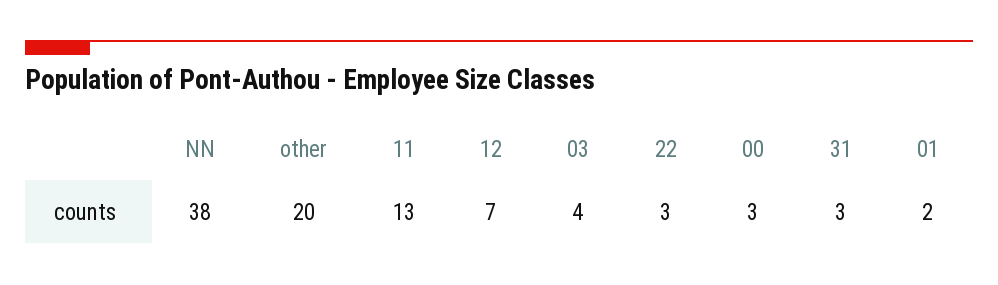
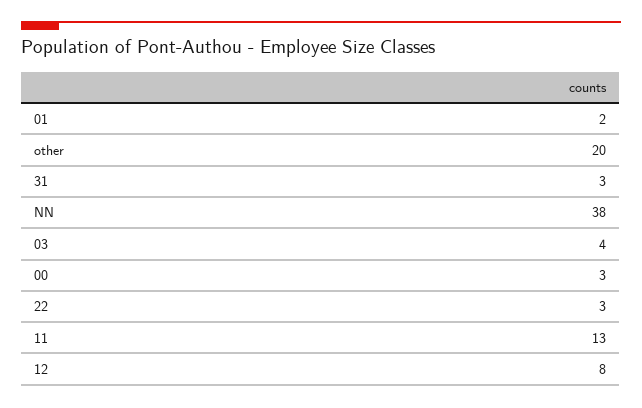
  {
    "NN": 38,
    "other": 20,
    "11": 13,
-   "12": 7,
+   "12": 8,
    "03": 4,
    "22": 3,
    "00": 3,
    "31": 3,
    "01": 2
  }

